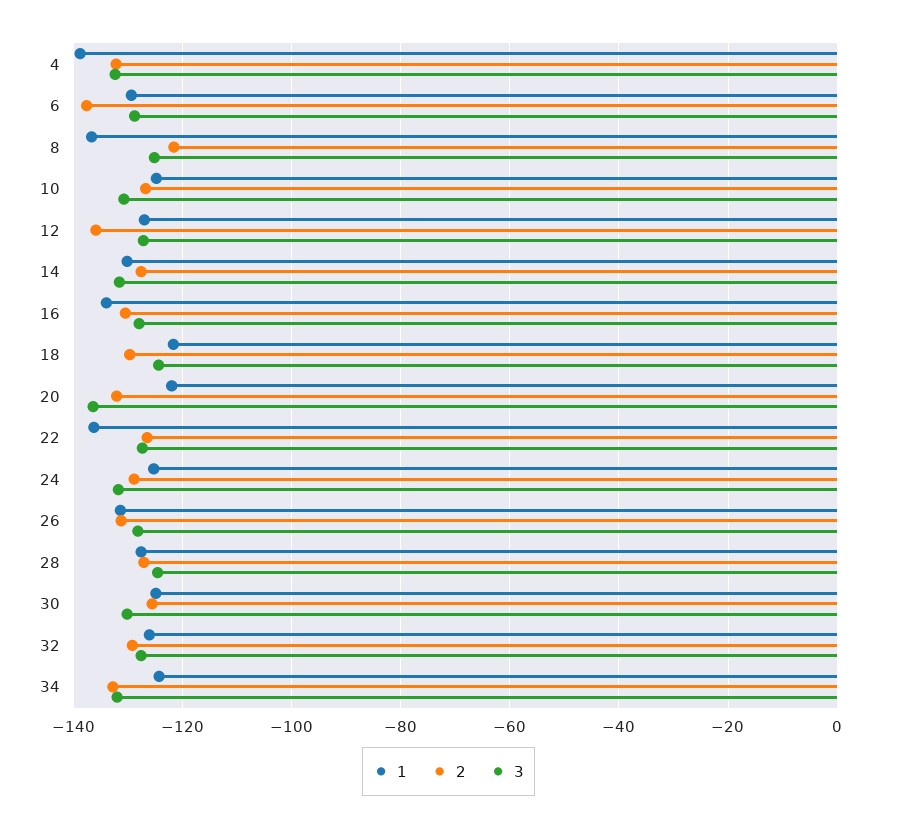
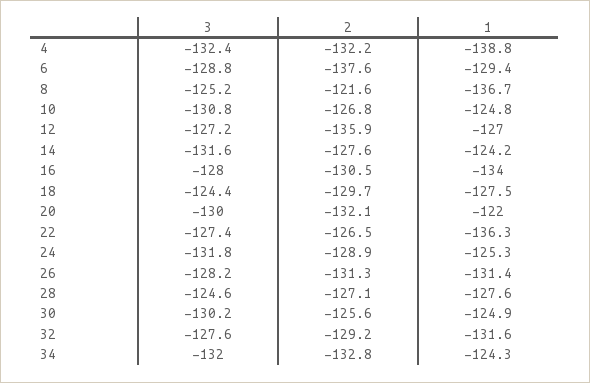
  {
    "1": {
      "4": -138.8,
      "6": -129.4,
      "8": -136.7,
      "10": -124.8,
      "12": -127,
-     "14": -130,
+     "14": -124.2,
      "16": -134,
-     "18": -122,
+     "18": -127.5,
      "20": -122,
      "22": -136.3,
      "24": -125.3,
      "26": -131.4,
      "28": -127.6,
      "30": -124.9,
-     "32": -126,
+     "32": -131.6,
      "34": -124.3
    },
    "2": {
      "4": -132.2,
      "6": -137.6,
      "8": -121.6,
      "10": -126.8,
      "12": -135.9,
      "14": -127.6,
      "16": -130.5,
      "18": -129.7,
      "20": -132.1,
      "22": -126.5,
      "24": -128.9,
      "26": -131.3,
      "28": -127.1,
      "30": -125.6,
      "32": -129.2,
      "34": -132.8
    },
    "3": {
      "4": -132.4,
      "6": -128.8,
      "8": -125.2,
      "10": -130.8,
      "12": -127.2,
      "14": -131.6,
      "16": -128,
      "18": -124.4,
-     "20": -136,
+     "20": -130,
      "22": -127.4,
      "24": -131.8,
      "26": -128.2,
      "28": -124.6,
      "30": -130.2,
      "32": -127.6,
      "34": -132
    }
  }

